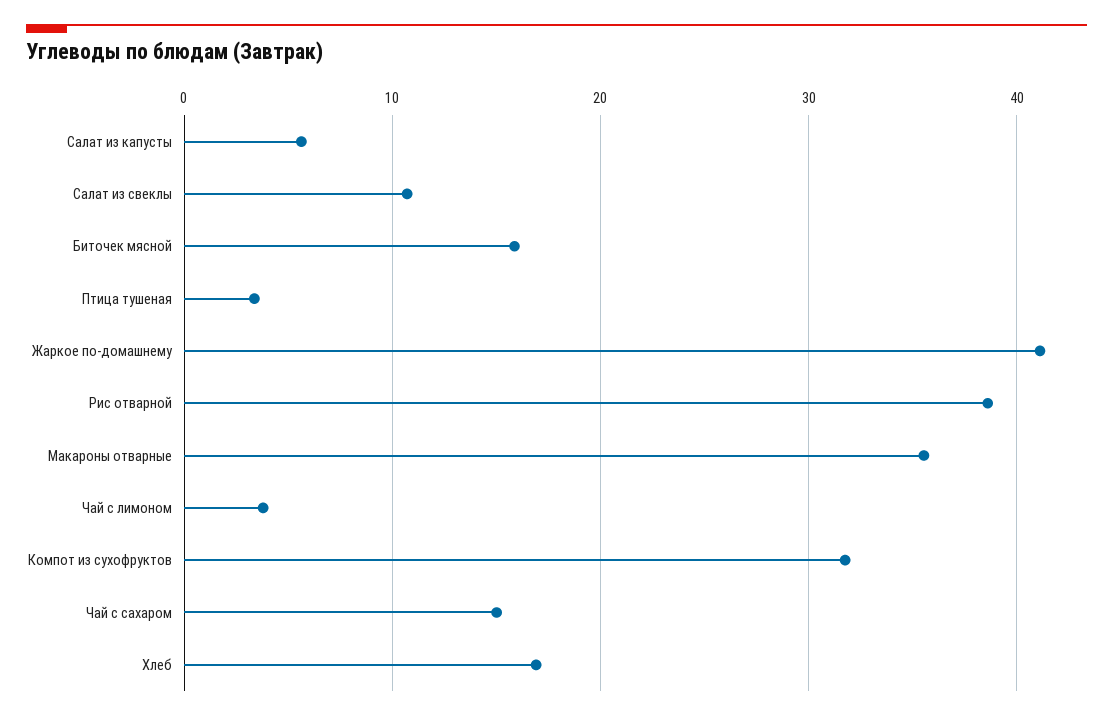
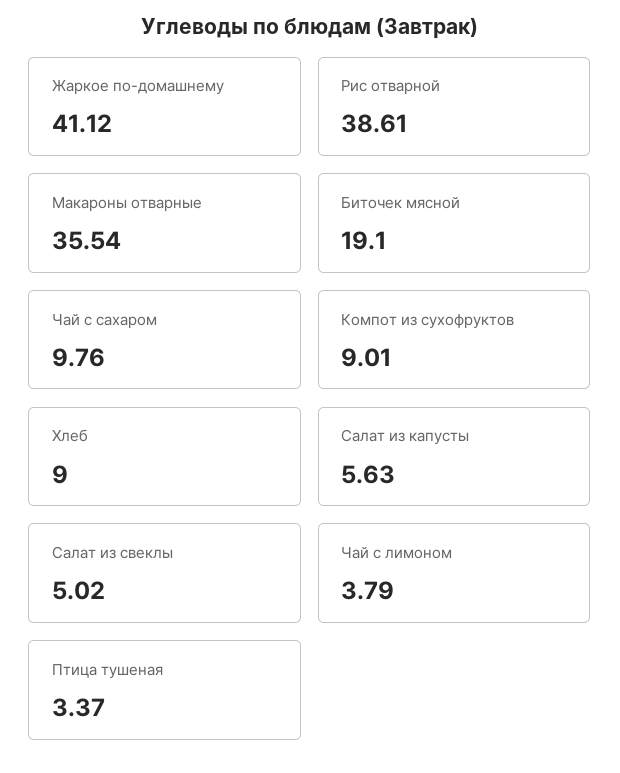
  {
    "Салат из капусты": 5.63,
-   "Салат из свеклы": 11,
+   "Салат из свеклы": 5.02,
-   "Биточек мясной": 16,
+   "Биточек мясной": 19.1,
    "Птица тушеная": 3.37,
    "Жаркое по-домашнему": 41.12,
    "Рис отварной": 38.61,
    "Макароны отварные": 35.54,
    "Чай с лимоном": 3.79,
-   "Компот из сухофруктов": 32,
+   "Компот из сухофруктов": 9.01,
-   "Чай с сахаром": 15,
+   "Чай с сахаром": 9.76,
-   "Хлеб": 17
+   "Хлеб": 9
  }

